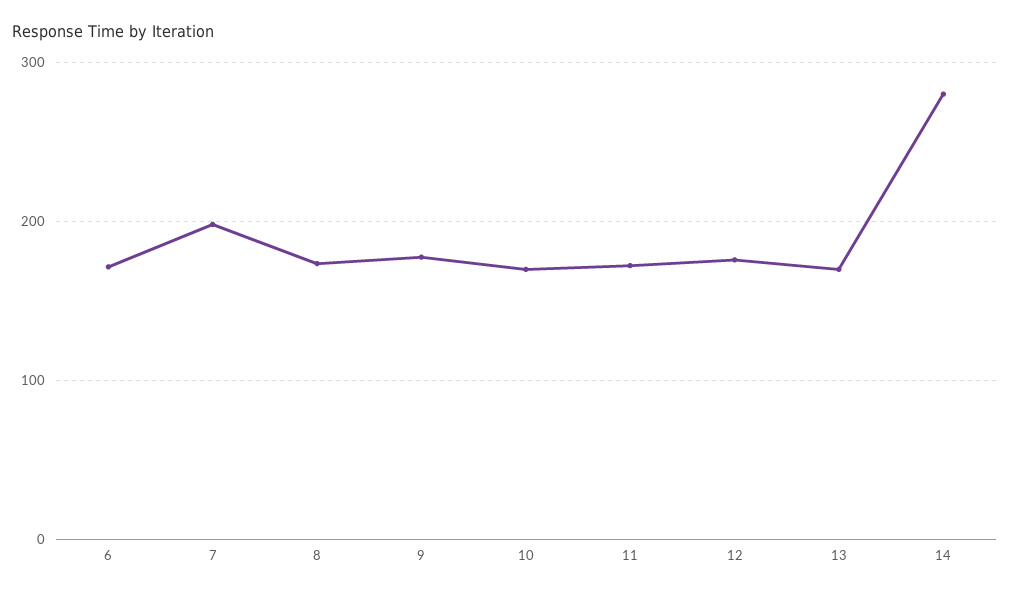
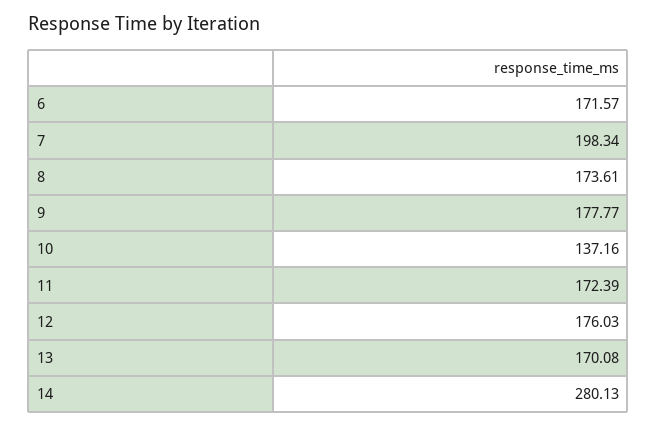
  {
    "6": 171.57,
    "7": 198.34,
    "8": 173.61,
    "9": 177.77,
-   "10": 170,
+   "10": 137.16,
    "11": 172.39,
    "12": 176.03,
    "13": 170.08,
    "14": 280.13
  }

